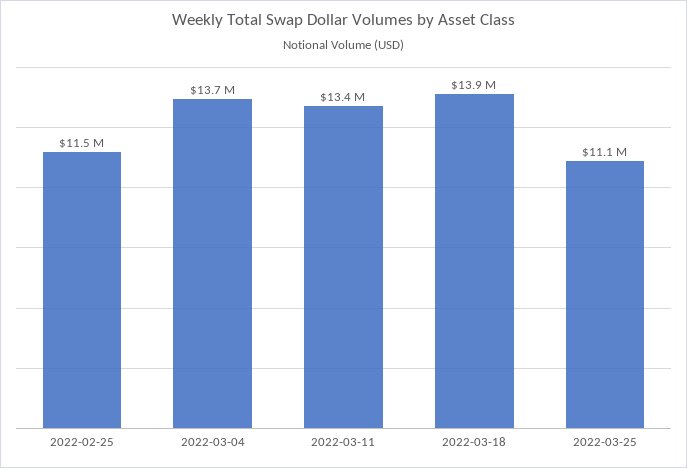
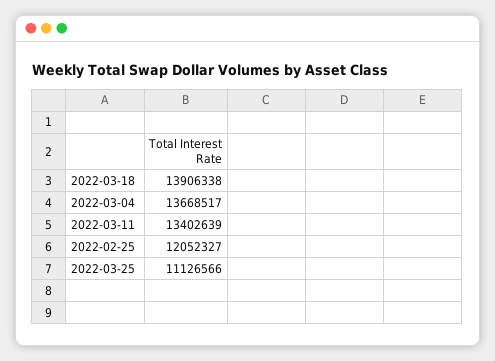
  {
-   "2022-02-25": 11500000,
+   "2022-02-25": 12052327,
    "2022-03-04": 13668517,
    "2022-03-11": 13402639,
    "2022-03-18": 13906338,
    "2022-03-25": 11126566
  }

